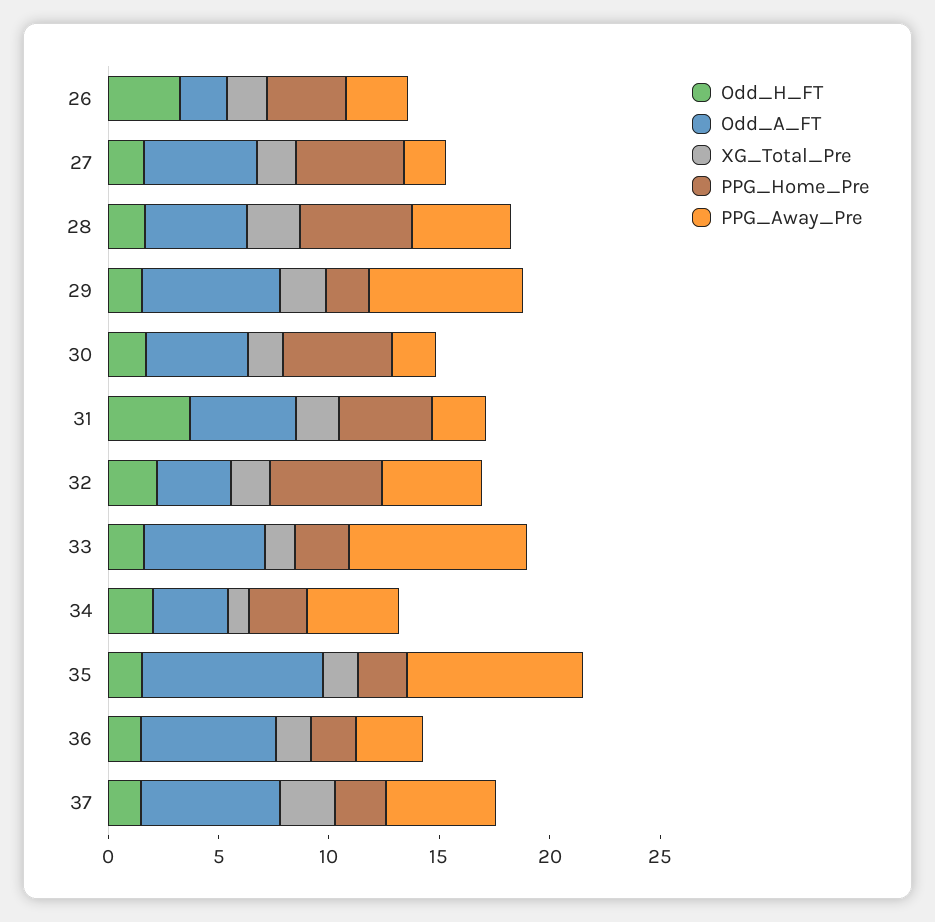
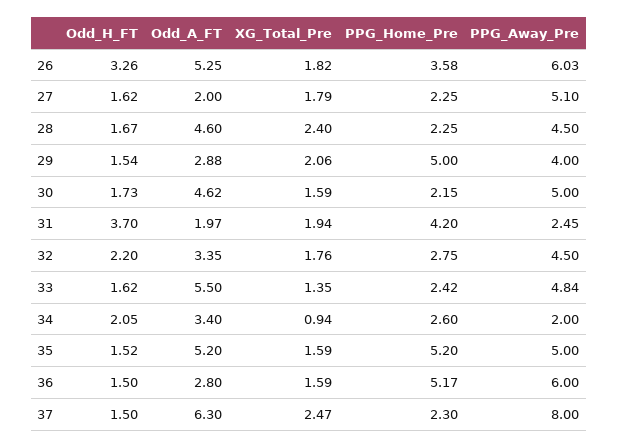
  {
    "Odd_H_FT": {
      "26": 3.26,
      "27": 1.62,
      "28": 1.67,
      "29": 1.54,
      "30": 1.73,
      "31": 3.7,
      "32": 2.2,
      "33": 1.62,
      "34": 2.05,
      "35": 1.52,
      "36": 1.5,
      "37": 1.5
    },
    "Odd_A_FT": {
-     "26": 2,
+     "26": 5.25,
-     "27": 5,
+     "27": 2,
      "28": 4.6,
-     "29": 6,
+     "29": 2.88,
      "30": 4.62,
-     "31": 5,
+     "31": 1.97,
      "32": 3.35,
      "33": 5.5,
      "34": 3.4,
-     "35": 8,
+     "35": 5.2,
-     "36": 6,
+     "36": 2.8,
      "37": 6.3
    },
    "XG_Total_Pre": {
      "26": 1.82,
      "27": 1.79,
      "28": 2.4,
      "29": 2.06,
      "30": 1.59,
      "31": 1.94,
      "32": 1.76,
      "33": 1.35,
      "34": 0.94,
      "35": 1.59,
      "36": 1.59,
      "37": 2.47
    },
    "PPG_Home_Pre": {
      "26": 3.58,
-     "27": 5,
+     "27": 2.25,
-     "28": 5,
+     "28": 2.25,
-     "29": 2,
+     "29": 5,
-     "30": 5,
+     "30": 2.15,
      "31": 4.2,
-     "32": 5,
+     "32": 2.75,
      "33": 2.42,
      "34": 2.6,
-     "35": 2,
+     "35": 5.2,
-     "36": 2,
+     "36": 5.17,
      "37": 2.3
    },
    "PPG_Away_Pre": {
-     "26": 3,
+     "26": 6.03,
-     "27": 2,
+     "27": 5.1,
      "28": 4.5,
-     "29": 7,
+     "29": 4,
-     "30": 2,
+     "30": 5,
      "31": 2.45,
      "32": 4.5,
-     "33": 8,
+     "33": 4.84,
-     "34": 4,
+     "34": 2,
-     "35": 8,
+     "35": 5,
-     "36": 3,
+     "36": 6,
-     "37": 5
+     "37": 8
    }
  }

